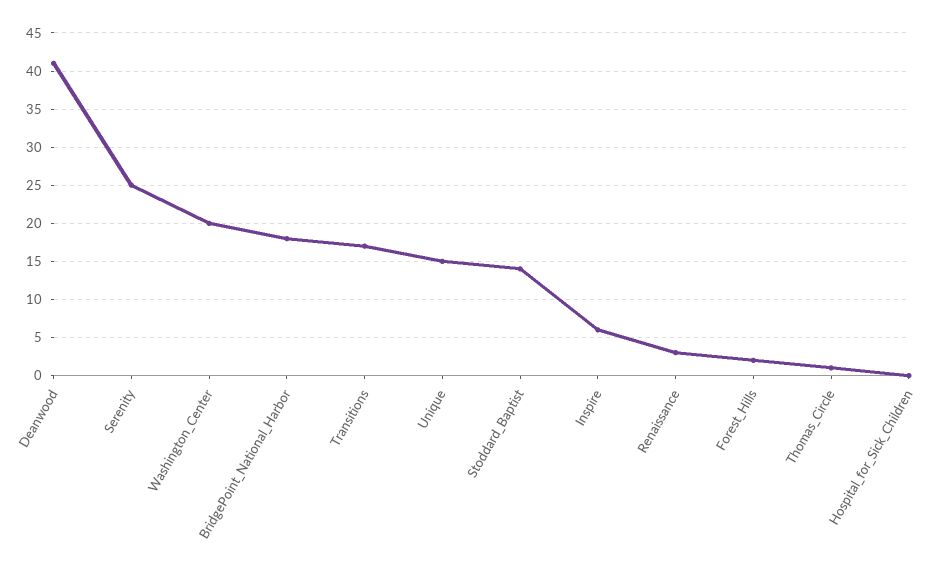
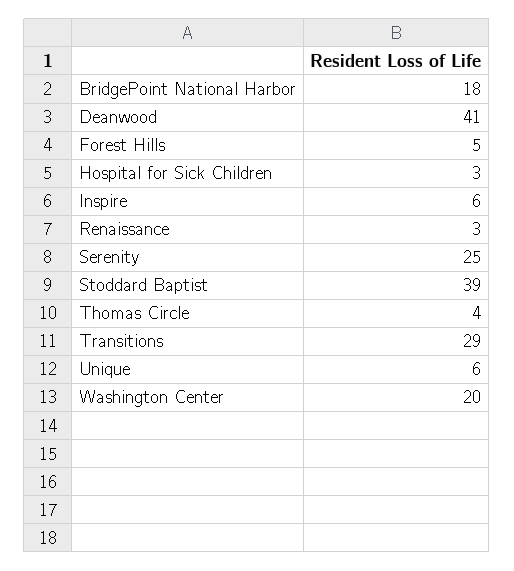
  {
    "Deanwood": 41,
    "Serenity": 25,
    "Washington_Center": 20,
    "BridgePoint_National_Harbor": 18,
-   "Transitions": 17,
+   "Transitions": 29,
-   "Unique": 15,
+   "Unique": 6,
-   "Stoddard_Baptist": 14,
+   "Stoddard_Baptist": 39,
    "Inspire": 6,
    "Renaissance": 3,
-   "Forest_Hills": 2,
+   "Forest_Hills": 5,
-   "Thomas_Circle": 1,
+   "Thomas_Circle": 4,
-   "Hospital_for_Sick_Children": 0
+   "Hospital_for_Sick_Children": 3
  }

